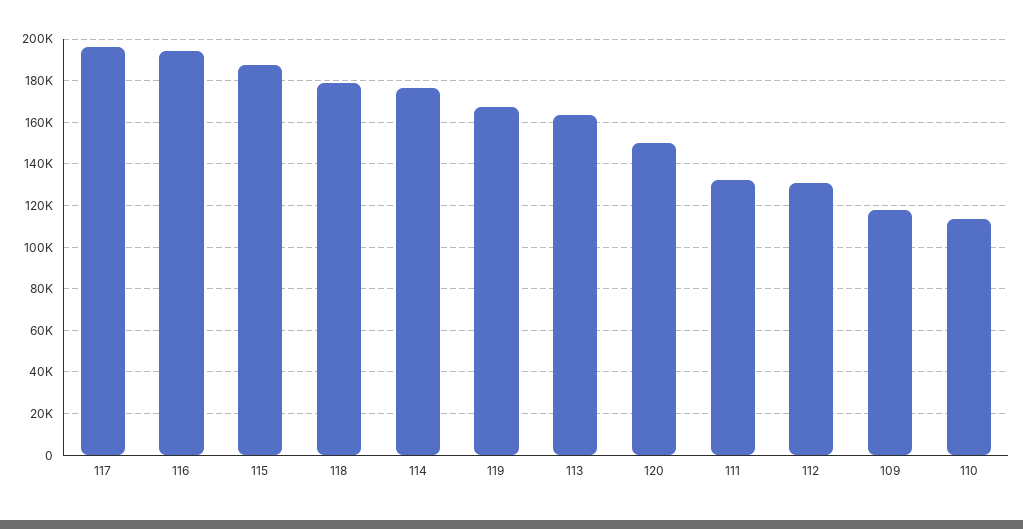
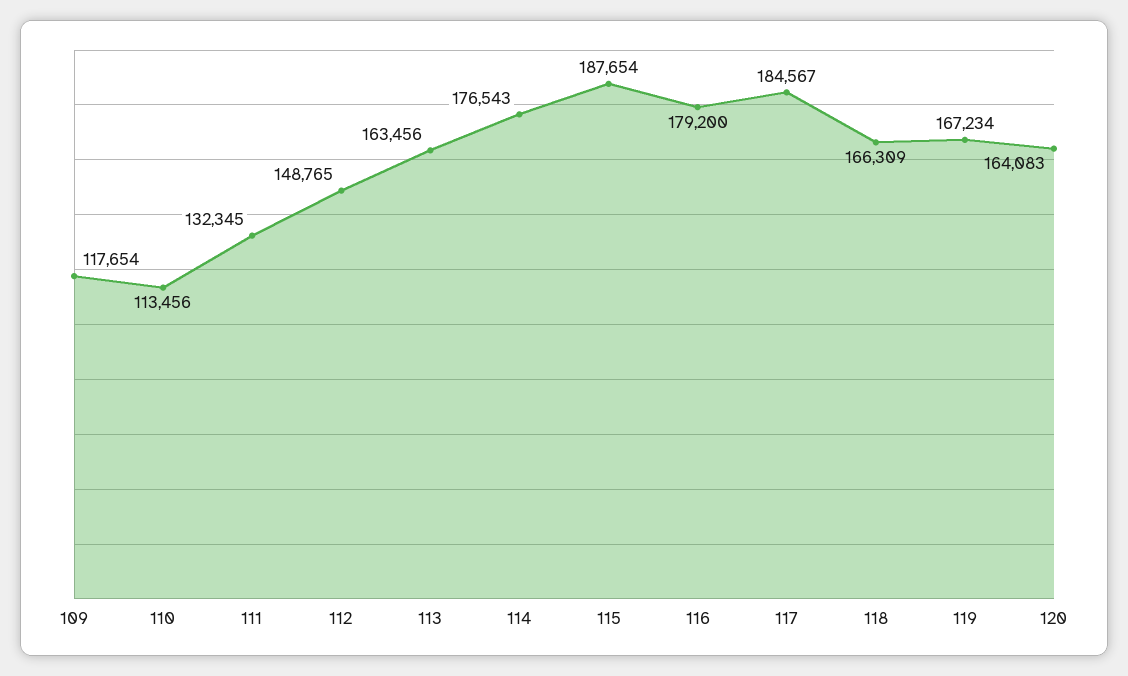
  {
-   "117": 195000,
+   "117": 184567,
-   "116": 195000,
+   "116": 179200,
    "115": 187654,
-   "118": 180000,
+   "118": 166309,
    "114": 176543,
    "119": 167234,
    "113": 163456,
-   "120": 150000,
+   "120": 164083,
    "111": 132345,
-   "112": 130000,
+   "112": 148765,
    "109": 117654,
    "110": 113456
  }

